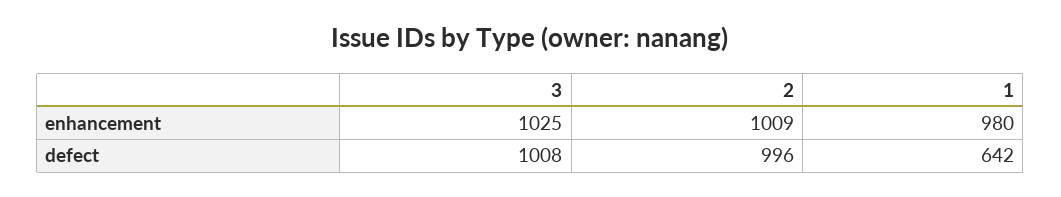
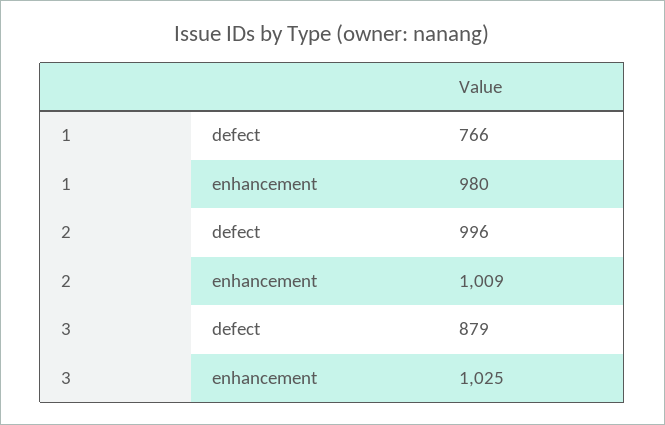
  {
    "3": {
      "enhancement": 1025,
-     "defect": 1008
+     "defect": 879
    },
    "2": {
      "enhancement": 1009,
      "defect": 996
    },
    "1": {
      "enhancement": 980,
-     "defect": 642
+     "defect": 766
    }
  }

